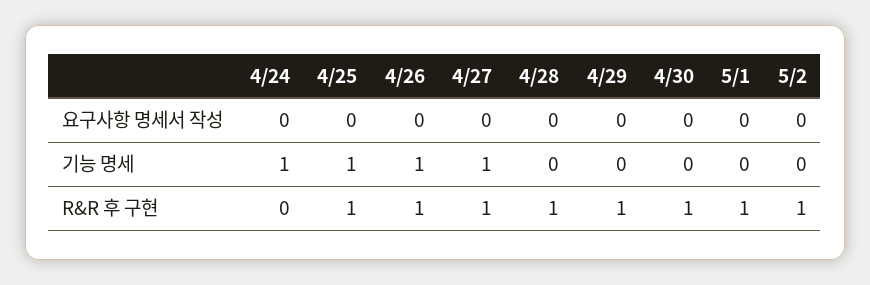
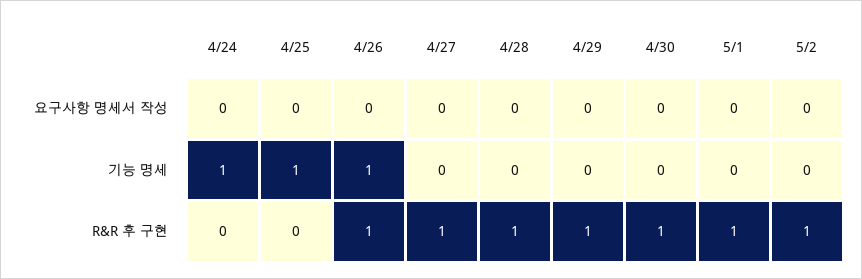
  {
    "4/24": {
      "요구사항 명세서 작성": 0,
      "기능 명세": 1,
      "R&R 후 구현": 0
    },
    "4/25": {
      "요구사항 명세서 작성": 0,
      "기능 명세": 1,
-     "R&R 후 구현": 1
+     "R&R 후 구현": 0
    },
    "4/26": {
      "요구사항 명세서 작성": 0,
      "기능 명세": 1,
      "R&R 후 구현": 1
    },
    "4/27": {
      "요구사항 명세서 작성": 0,
-     "기능 명세": 1,
+     "기능 명세": 0,
      "R&R 후 구현": 1
    },
    "4/28": {
      "요구사항 명세서 작성": 0,
      "기능 명세": 0,
      "R&R 후 구현": 1
    },
    "4/29": {
      "요구사항 명세서 작성": 0,
      "기능 명세": 0,
      "R&R 후 구현": 1
    },
    "4/30": {
      "요구사항 명세서 작성": 0,
      "기능 명세": 0,
      "R&R 후 구현": 1
    },
    "5/1": {
      "요구사항 명세서 작성": 0,
      "기능 명세": 0,
      "R&R 후 구현": 1
    },
    "5/2": {
      "요구사항 명세서 작성": 0,
      "기능 명세": 0,
      "R&R 후 구현": 1
    }
  }

